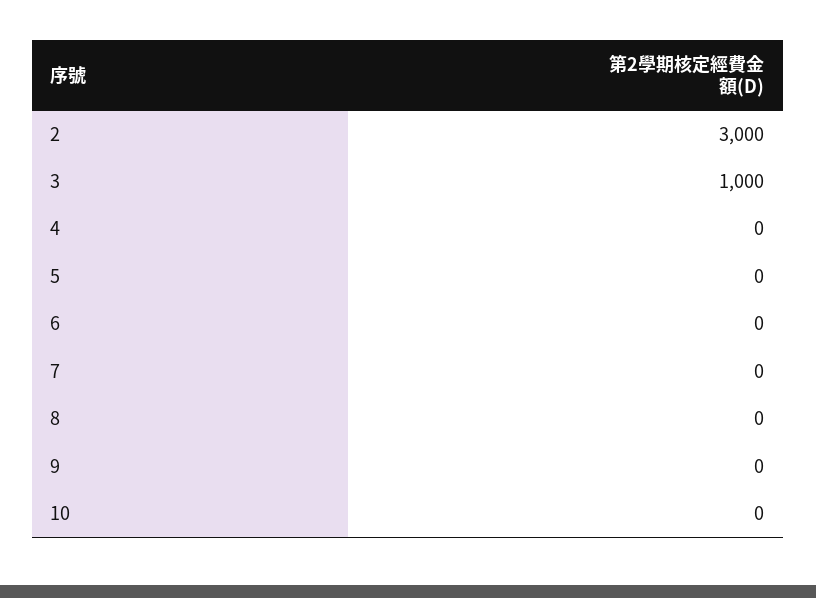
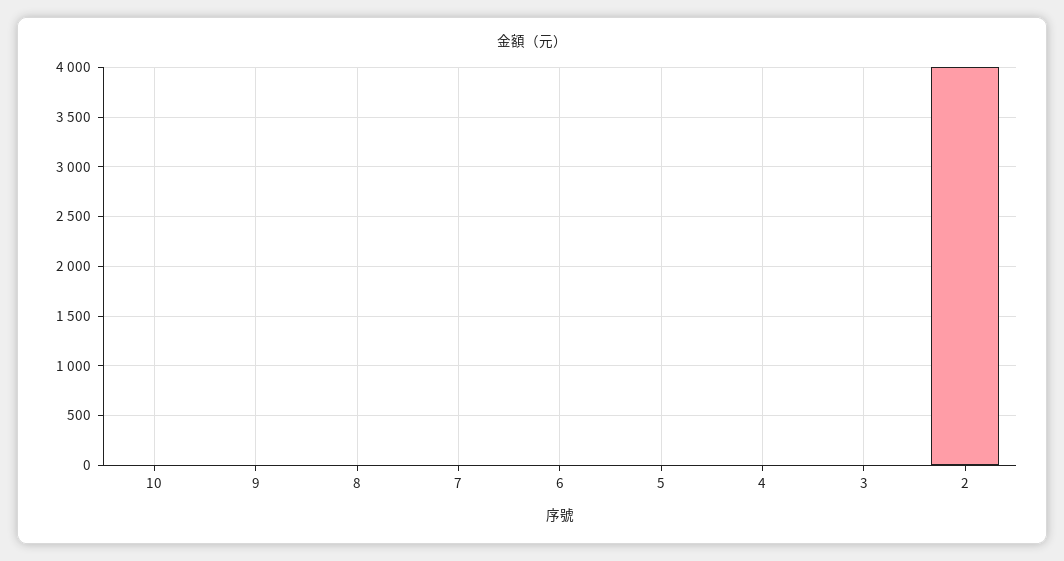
  {
-   "2": 3000,
+   "2": 4000,
-   "3": 1000,
+   "3": 0,
    "4": 0,
    "5": 0,
    "6": 0,
    "7": 0,
    "8": 0,
    "9": 0,
    "10": 0
  }

